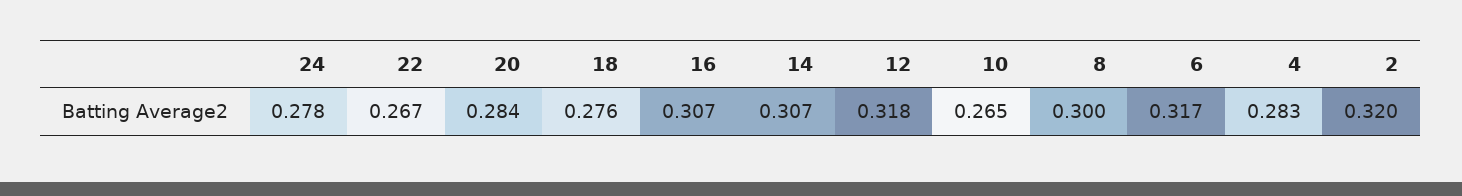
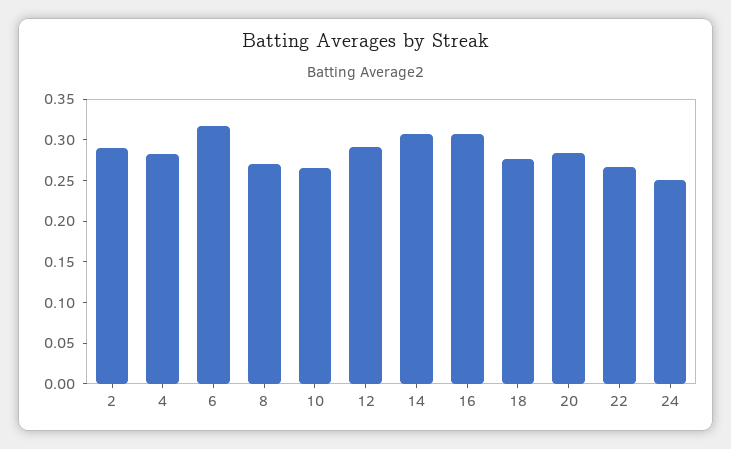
  {
-   "24": 0.278,
+   "24": 0.25,
    "22": 0.267,
    "20": 0.284,
    "18": 0.276,
    "16": 0.307,
    "14": 0.307,
-   "12": 0.318,
+   "12": 0.29,
    "10": 0.265,
-   "8": 0.3,
+   "8": 0.27,
    "6": 0.317,
    "4": 0.283,
-   "2": 0.32
+   "2": 0.29
  }

